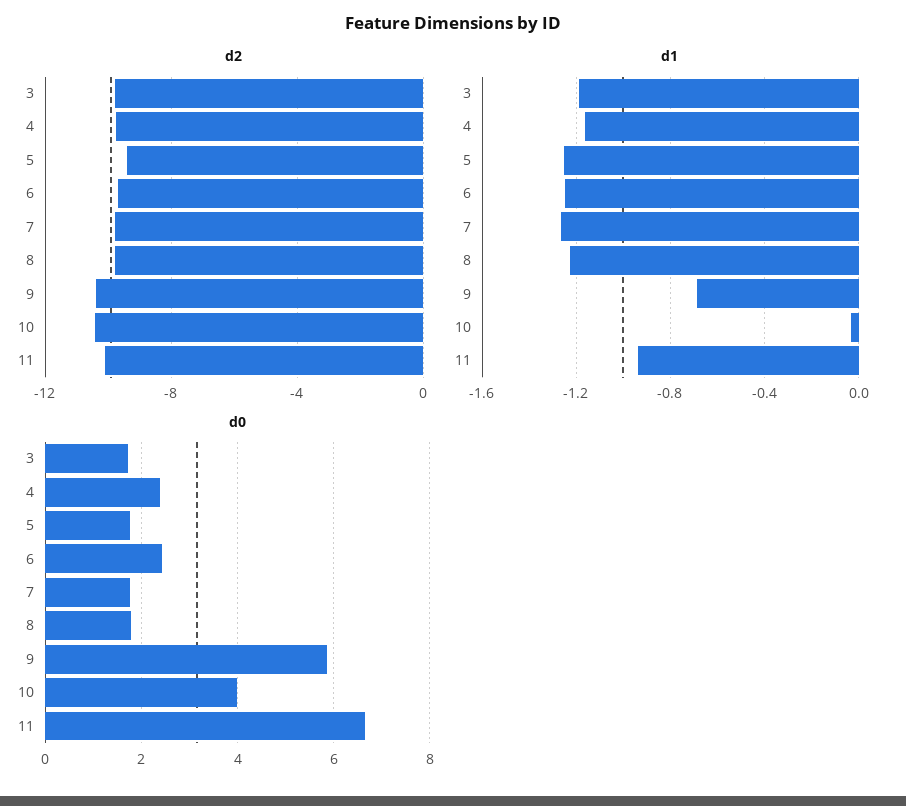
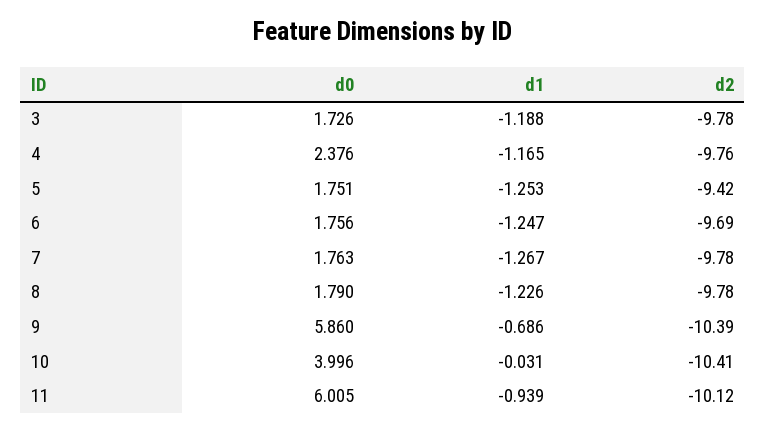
  {
    "d2": {
      "3": -9.78,
      "4": -9.76,
      "5": -9.42,
      "6": -9.69,
      "7": -9.78,
      "8": -9.78,
      "9": -10.39,
      "10": -10.41,
      "11": -10.12
    },
    "d1": {
      "3": -1.188,
      "4": -1.165,
      "5": -1.253,
      "6": -1.247,
      "7": -1.267,
      "8": -1.226,
      "9": -0.686,
      "10": -0.031,
      "11": -0.939
    },
    "d0": {
      "3": 1.726,
      "4": 2.376,
      "5": 1.751,
-     "6": 2.4,
+     "6": 1.756,
      "7": 1.763,
      "8": 1.79,
      "9": 5.86,
      "10": 3.996,
-     "11": 6.6
+     "11": 6.005
    }
  }

